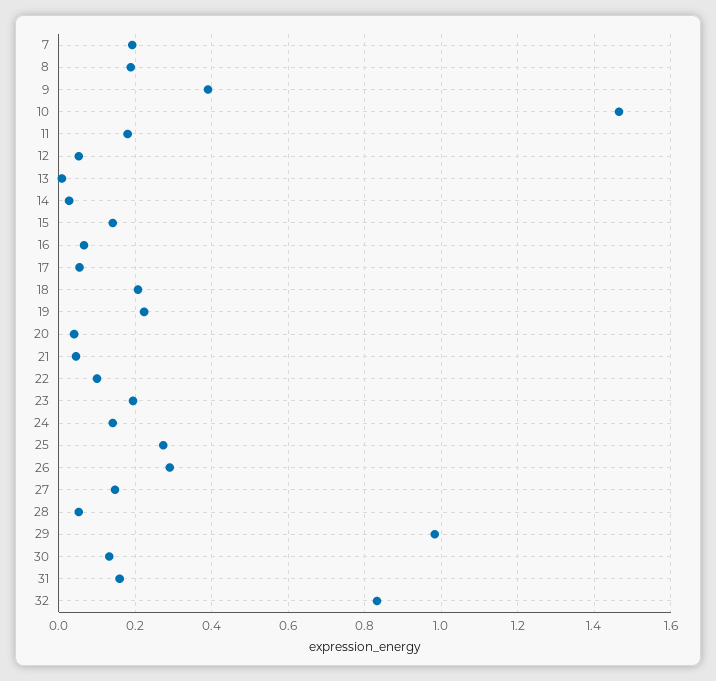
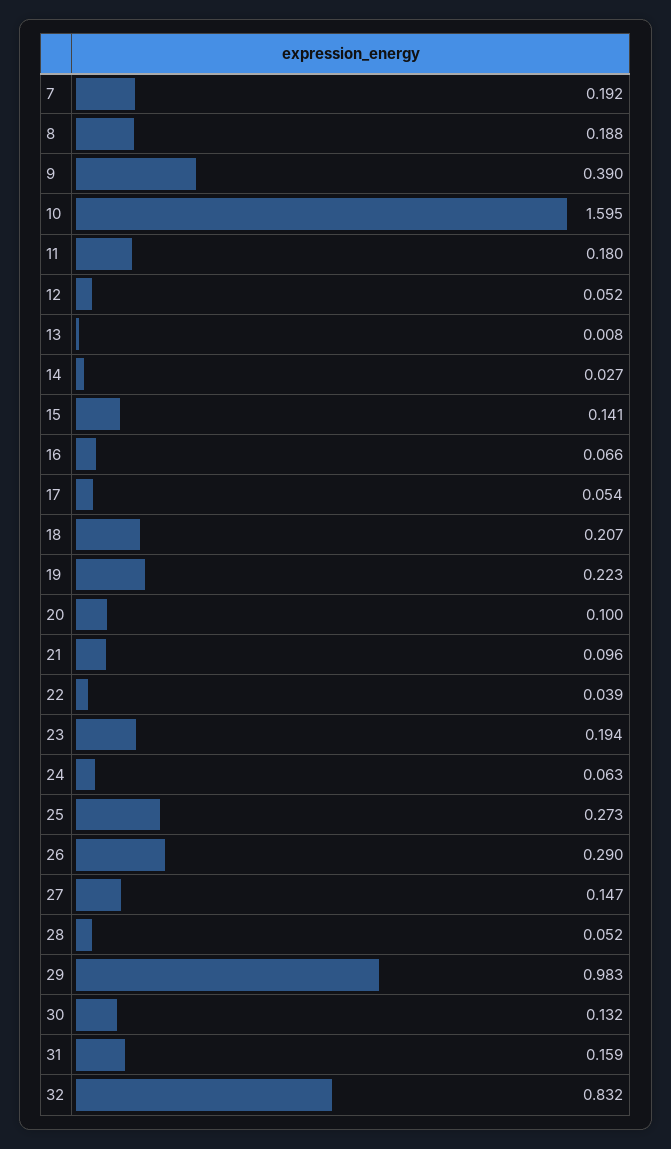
  {
    "7": 0.192,
    "8": 0.188,
    "9": 0.39,
-   "10": 1.46,
+   "10": 1.595,
    "11": 0.18,
    "12": 0.052,
    "13": 0.008,
    "14": 0.027,
    "15": 0.141,
    "16": 0.066,
    "17": 0.054,
    "18": 0.207,
    "19": 0.223,
-   "20": 0.04,
+   "20": 0.1,
-   "21": 0.04,
+   "21": 0.096,
-   "22": 0.1,
+   "22": 0.039,
    "23": 0.194,
-   "24": 0.14,
+   "24": 0.063,
    "25": 0.273,
    "26": 0.29,
    "27": 0.147,
    "28": 0.052,
    "29": 0.983,
    "30": 0.132,
    "31": 0.159,
    "32": 0.832
  }

